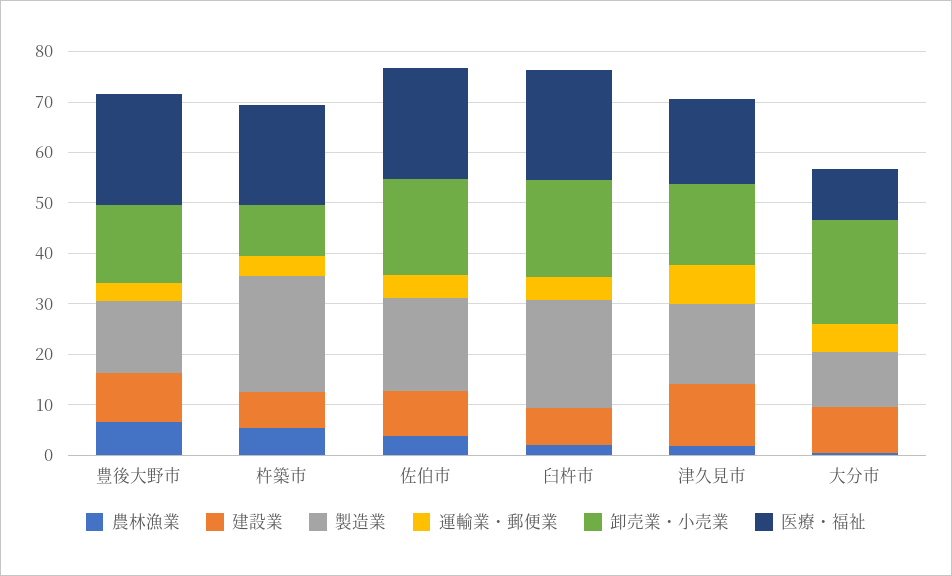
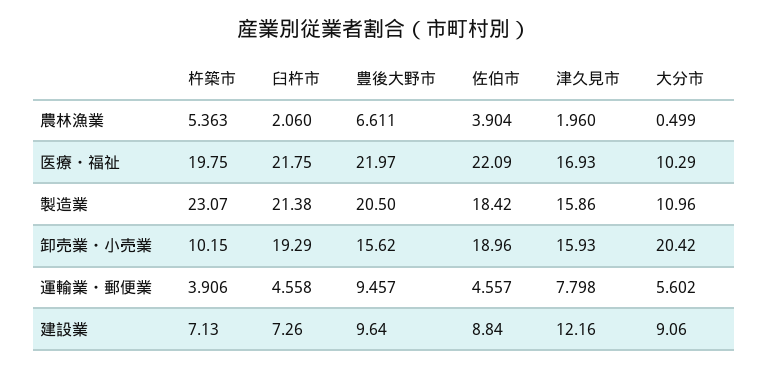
  {
    "農林漁業": {
      "豊後大野市": 6.611,
      "杵築市": 5.363,
      "佐伯市": 3.904,
      "臼杵市": 2.06,
      "津久見市": 1.96,
      "大分市": 0.499
    },
    "建設業": {
      "豊後大野市": 9.64,
      "杵築市": 7.13,
      "佐伯市": 8.84,
      "臼杵市": 7.26,
      "津久見市": 12.16,
      "大分市": 9.06
    },
    "製造業": {
-     "豊後大野市": 14,
+     "豊後大野市": 20.5,
      "杵築市": 23.07,
      "佐伯市": 18.42,
      "臼杵市": 21.38,
      "津久見市": 15.86,
      "大分市": 10.96
    },
    "運輸業・郵便業": {
-     "豊後大野市": 4,
+     "豊後大野市": 9.457,
      "杵築市": 3.906,
      "佐伯市": 4.557,
      "臼杵市": 4.558,
      "津久見市": 7.798,
      "大分市": 5.602
    },
    "卸売業・小売業": {
      "豊後大野市": 15.62,
      "杵築市": 10.15,
      "佐伯市": 18.96,
      "臼杵市": 19.29,
      "津久見市": 15.93,
      "大分市": 20.42
    },
    "医療・福祉": {
      "豊後大野市": 21.97,
      "杵築市": 19.75,
      "佐伯市": 22.09,
      "臼杵市": 21.75,
      "津久見市": 16.93,
      "大分市": 10.29
    }
  }

